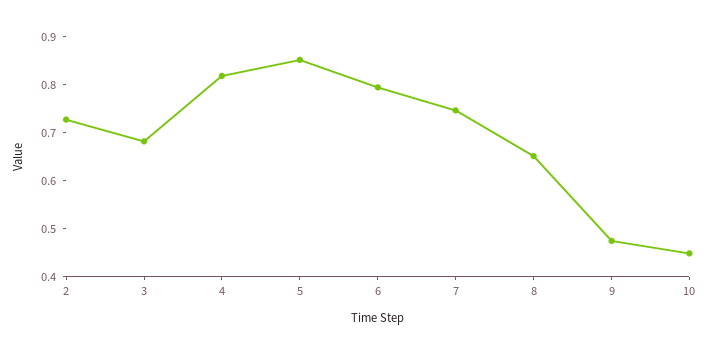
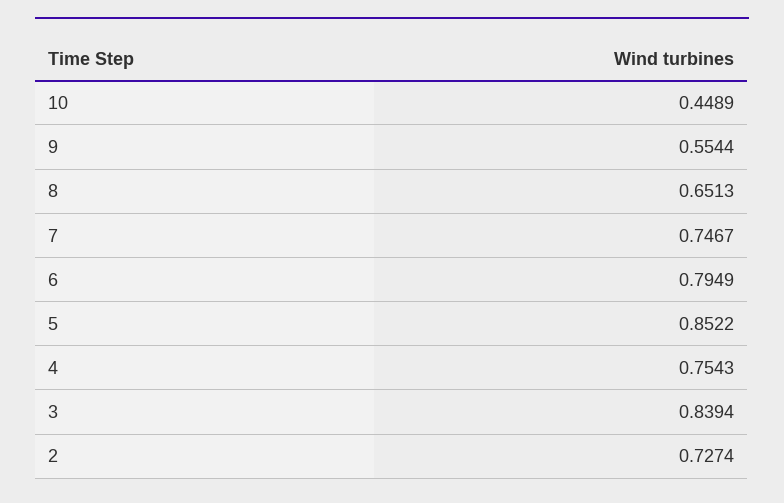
  {
    "2": 0.7274,
-   "3": 0.68,
+   "3": 0.8394,
-   "4": 0.82,
+   "4": 0.7543,
    "5": 0.8522,
    "6": 0.7949,
    "7": 0.7467,
    "8": 0.6513,
-   "9": 0.48,
+   "9": 0.5544,
    "10": 0.4489
  }

